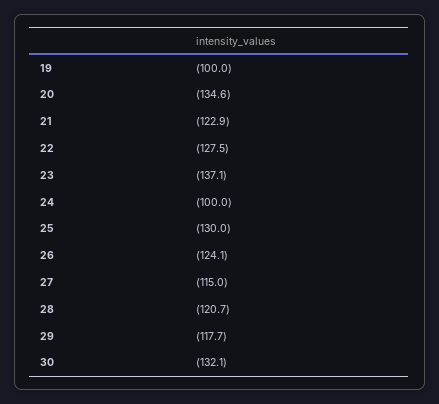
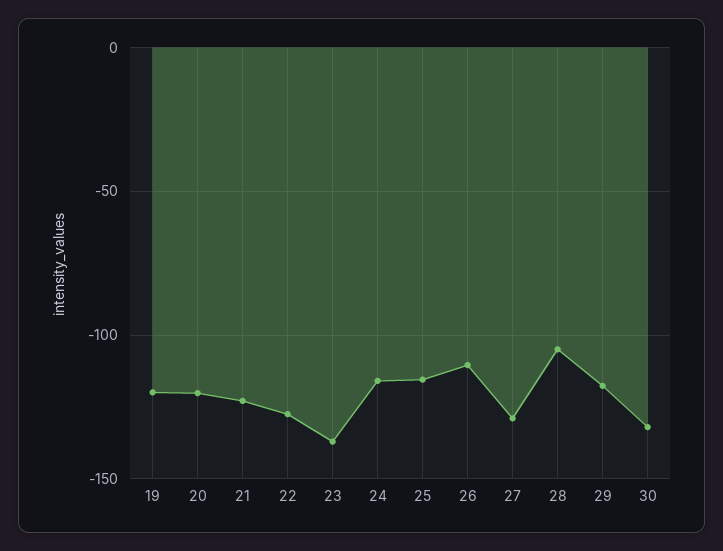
  {
-   "19": -100,
+   "19": -120,
-   "20": -134.6,
+   "20": -120,
    "21": -122.9,
    "22": -127.5,
    "23": -137.1,
-   "24": -100,
+   "24": -115,
-   "25": -130,
+   "25": -115,
-   "26": -124.1,
+   "26": -110,
-   "27": -115,
+   "27": -130,
-   "28": -120.7,
+   "28": -105,
    "29": -117.7,
    "30": -132.1
  }

